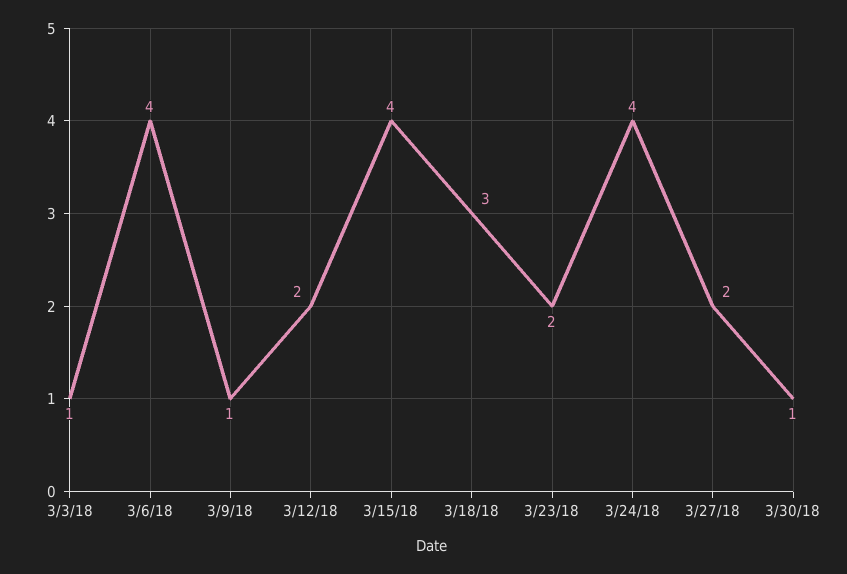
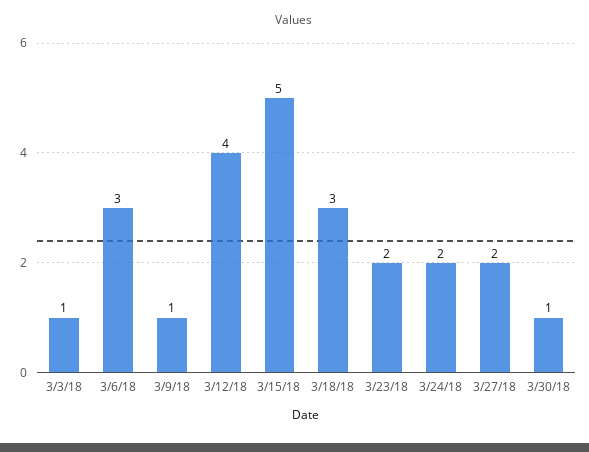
  {
    "3/3/18": 1,
-   "3/6/18": 4,
+   "3/6/18": 3,
    "3/9/18": 1,
-   "3/12/18": 2,
+   "3/12/18": 4,
-   "3/15/18": 4,
+   "3/15/18": 5,
    "3/18/18": 3,
    "3/23/18": 2,
-   "3/24/18": 4,
+   "3/24/18": 2,
    "3/27/18": 2,
    "3/30/18": 1
  }

